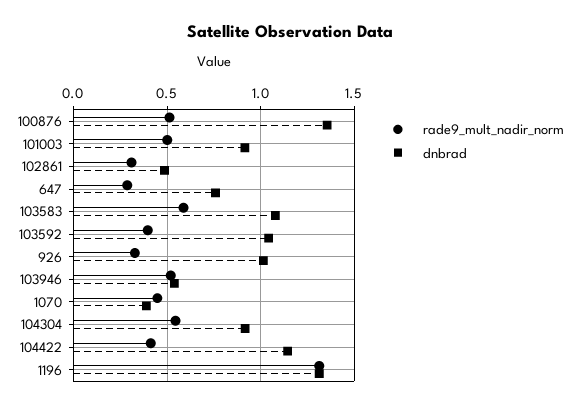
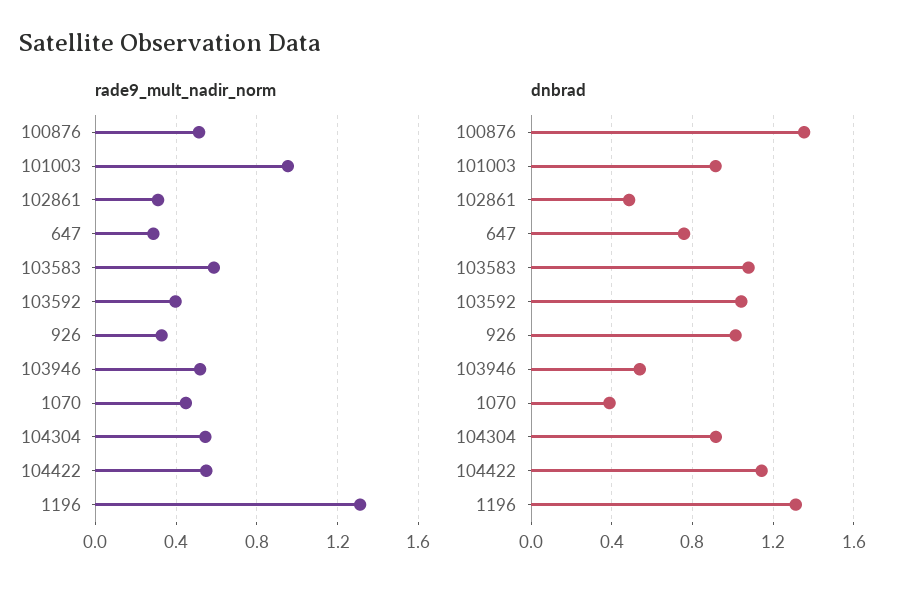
  {
    "rade9_mult_nadir_norm": {
      "100876": 0.5,
-     "101003": 0.5,
+     "101003": 0.95,
      "102861": 0.3,
      "647": 0.3,
      "103583": 0.6,
      "103592": 0.4,
      "926": 0.35,
      "103946": 0.5,
      "1070": 0.45,
      "104304": 0.55,
-     "104422": 0.4,
+     "104422": 0.55,
      "1196": 1.3
    },
    "dnbrad": {
      "100876": 1.35,
      "101003": 0.9,
      "102861": 0.5,
      "647": 0.75,
      "103583": 1.1,
      "103592": 1.05,
      "926": 1,
      "103946": 0.55,
      "1070": 0.4,
      "104304": 0.9,
      "104422": 1.15,
      "1196": 1.3
    }
  }

